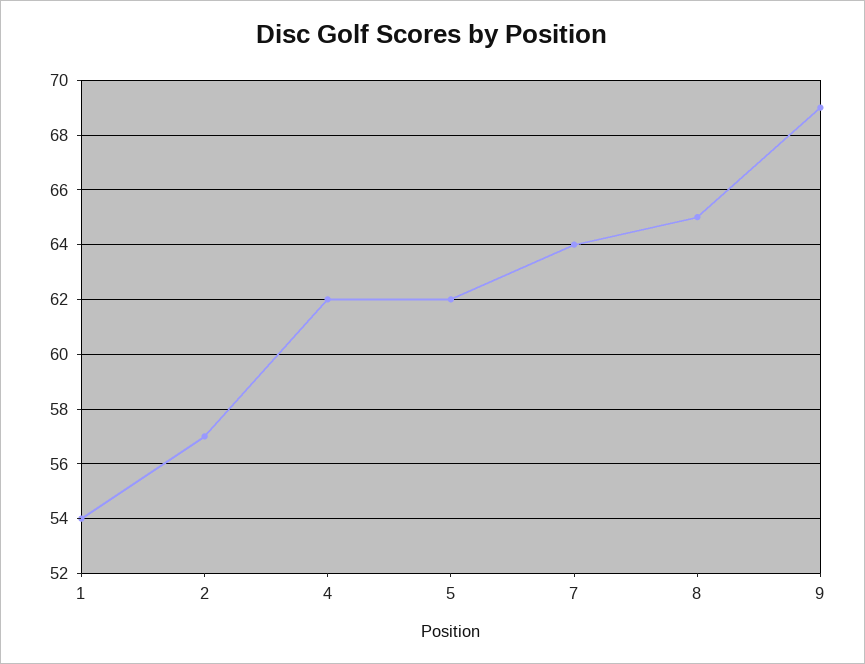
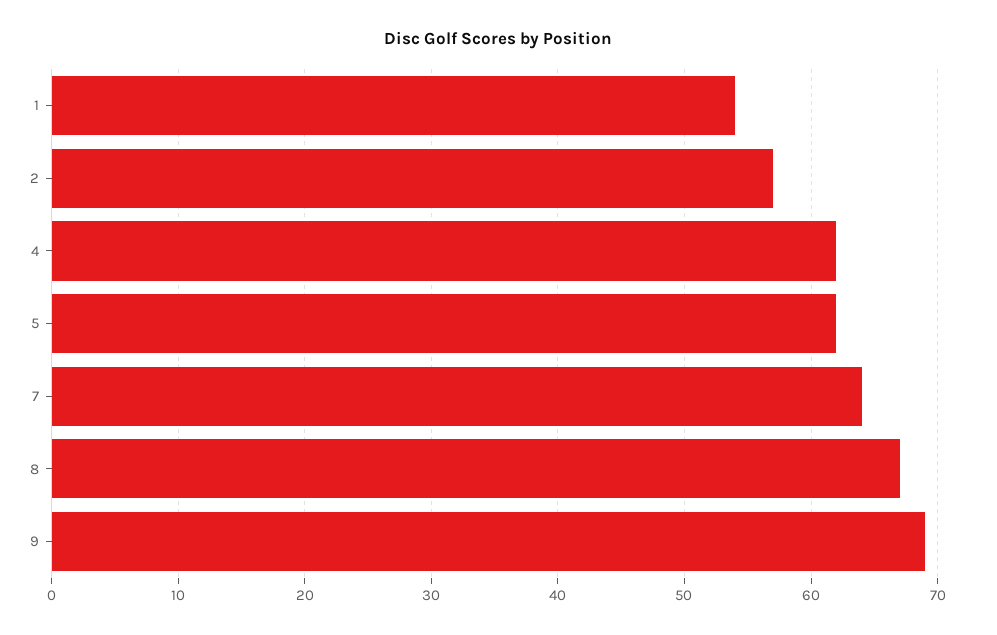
  {
    "1": 54,
    "2": 57,
    "4": 62,
    "5": 62,
    "7": 64,
-   "8": 65,
+   "8": 67,
    "9": 69
  }

